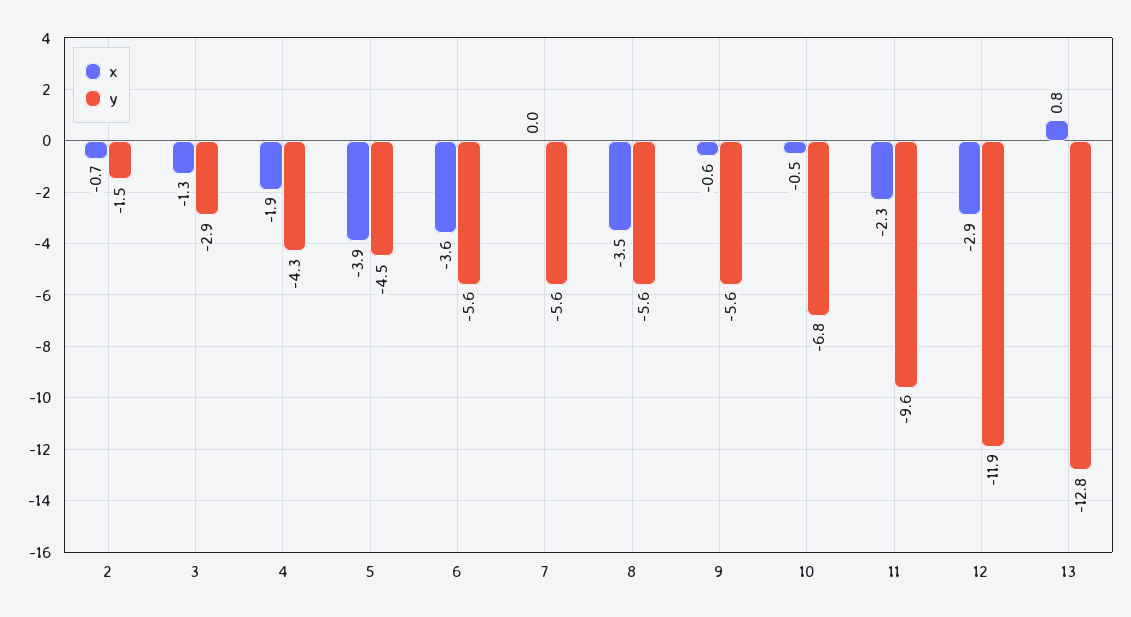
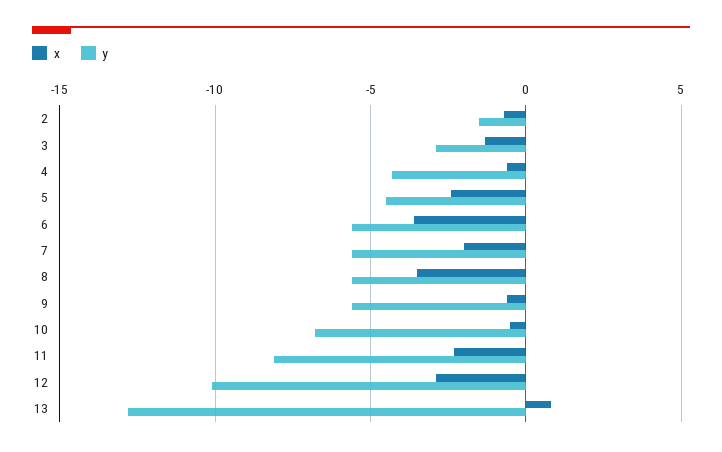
  {
    "x": {
      "2": -0.7,
      "3": -1.3,
-     "4": -1.9,
+     "4": -0.5,
-     "5": -3.9,
+     "5": -2.5,
      "6": -3.6,
-     "7": 0,
+     "7": -2,
      "8": -3.5,
      "9": -0.6,
      "10": -0.5,
      "11": -2.3,
      "12": -2.9,
      "13": 0.8
    },
    "y": {
      "2": -1.5,
      "3": -2.9,
      "4": -4.3,
      "5": -4.5,
      "6": -5.6,
      "7": -5.6,
      "8": -5.6,
      "9": -5.6,
      "10": -6.8,
-     "11": -9.6,
+     "11": -8,
-     "12": -11.9,
+     "12": -10,
      "13": -12.8
    }
  }

